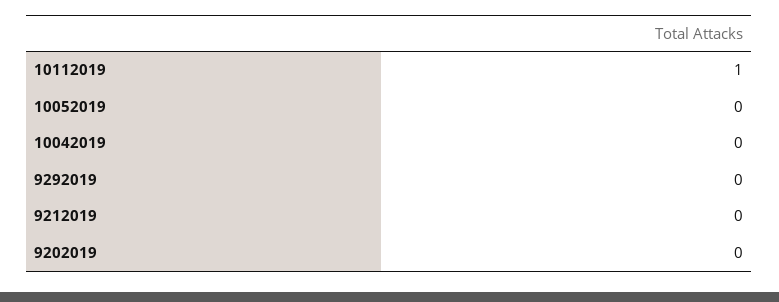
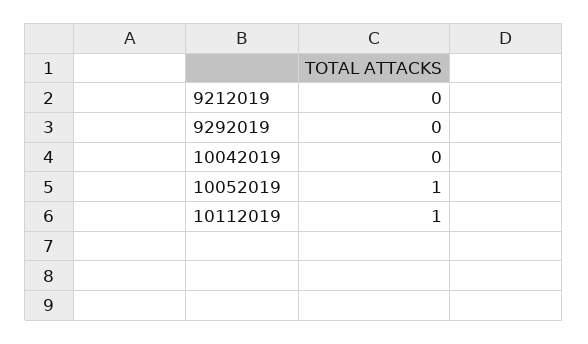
  {
    "10112019": 1,
-   "10052019": 0,
+   "10052019": 1,
    "10042019": 0,
    "9292019": 0,
-   "9212019": 0,
+   "9212019": 0
-   "9202019": 0
  }

